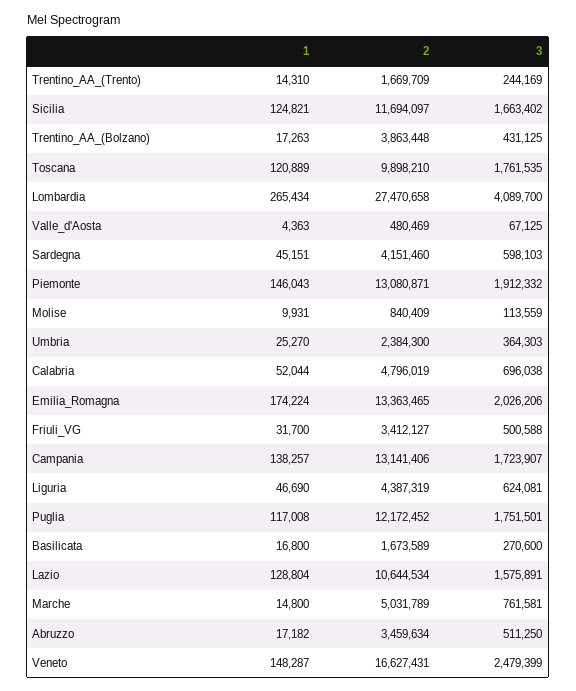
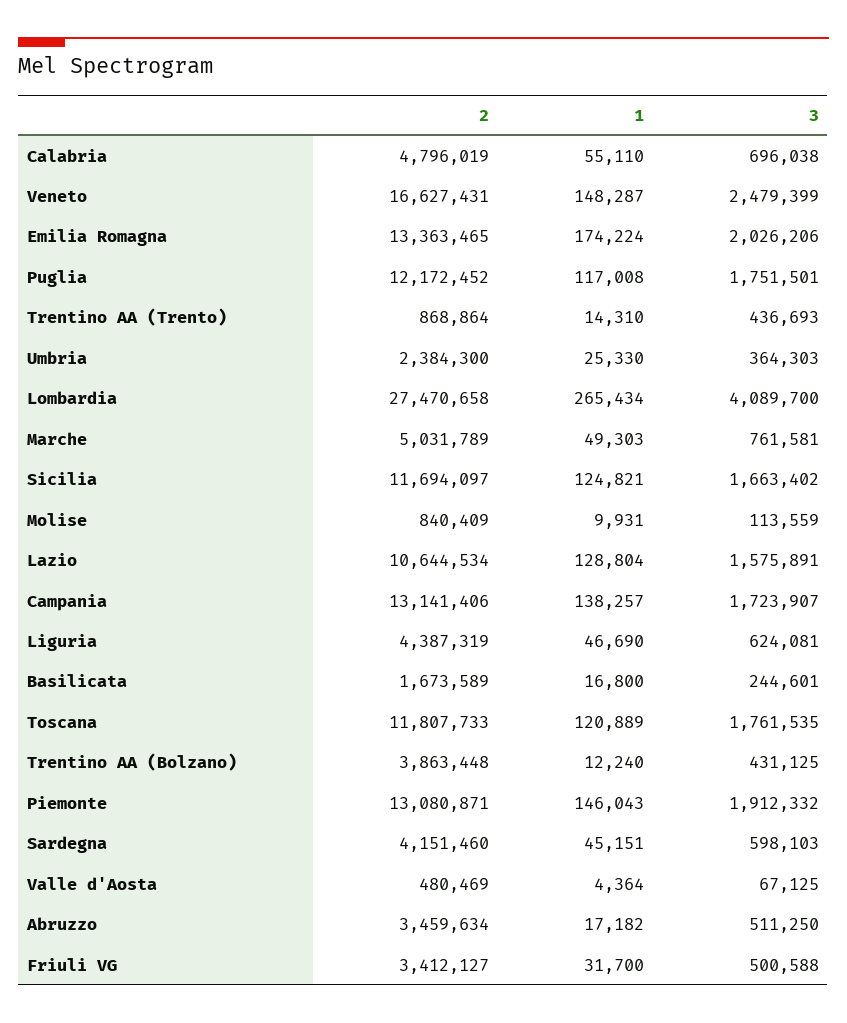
  {
    "1": {
      "Trentino_AA_(Trento)": 14310,
      "Sicilia": 124821,
-     "Trentino_AA_(Bolzano)": 17263,
+     "Trentino_AA_(Bolzano)": 12240,
      "Toscana": 120889,
      "Lombardia": 265434,
-     "Valle_d'Aosta": 4363,
+     "Valle_d'Aosta": 4364,
      "Sardegna": 45151,
      "Piemonte": 146043,
      "Molise": 9931,
-     "Umbria": 25270,
+     "Umbria": 25330,
-     "Calabria": 52044,
+     "Calabria": 55110,
      "Emilia_Romagna": 174224,
      "Friuli_VG": 31700,
      "Campania": 138257,
      "Liguria": 46690,
      "Puglia": 117008,
      "Basilicata": 16800,
      "Lazio": 128804,
-     "Marche": 14800,
+     "Marche": 49303,
      "Abruzzo": 17182,
      "Veneto": 148287
    },
    "2": {
-     "Trentino_AA_(Trento)": 1669709,
+     "Trentino_AA_(Trento)": 868864,
      "Sicilia": 11694097,
      "Trentino_AA_(Bolzano)": 3863448,
-     "Toscana": 9898210,
+     "Toscana": 11807733,
      "Lombardia": 27470658,
      "Valle_d'Aosta": 480469,
      "Sardegna": 4151460,
      "Piemonte": 13080871,
      "Molise": 840409,
      "Umbria": 2384300,
      "Calabria": 4796019,
      "Emilia_Romagna": 13363465,
      "Friuli_VG": 3412127,
      "Campania": 13141406,
      "Liguria": 4387319,
      "Puglia": 12172452,
      "Basilicata": 1673589,
      "Lazio": 10644534,
      "Marche": 5031789,
      "Abruzzo": 3459634,
      "Veneto": 16627431
    },
    "3": {
-     "Trentino_AA_(Trento)": 244169,
+     "Trentino_AA_(Trento)": 436693,
      "Sicilia": 1663402,
      "Trentino_AA_(Bolzano)": 431125,
      "Toscana": 1761535,
      "Lombardia": 4089700,
      "Valle_d'Aosta": 67125,
      "Sardegna": 598103,
      "Piemonte": 1912332,
      "Molise": 113559,
      "Umbria": 364303,
      "Calabria": 696038,
      "Emilia_Romagna": 2026206,
      "Friuli_VG": 500588,
      "Campania": 1723907,
      "Liguria": 624081,
      "Puglia": 1751501,
-     "Basilicata": 270600,
+     "Basilicata": 244601,
      "Lazio": 1575891,
      "Marche": 761581,
      "Abruzzo": 511250,
      "Veneto": 2479399
    }
  }

